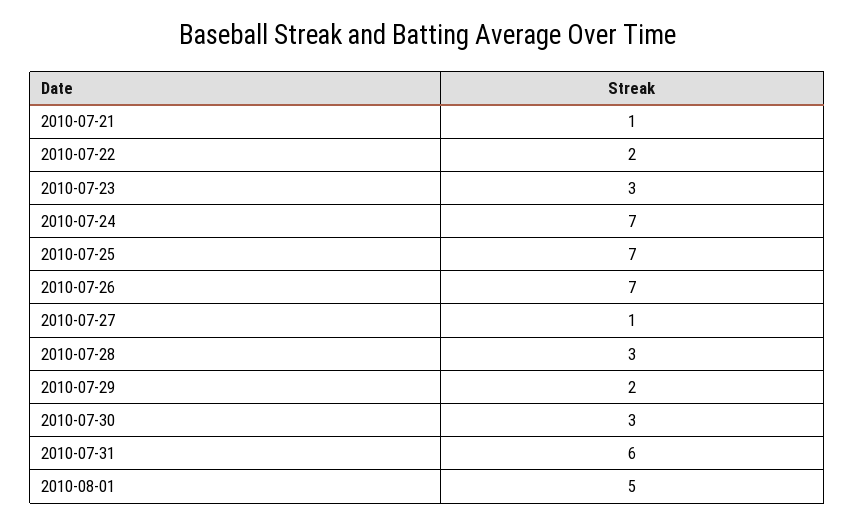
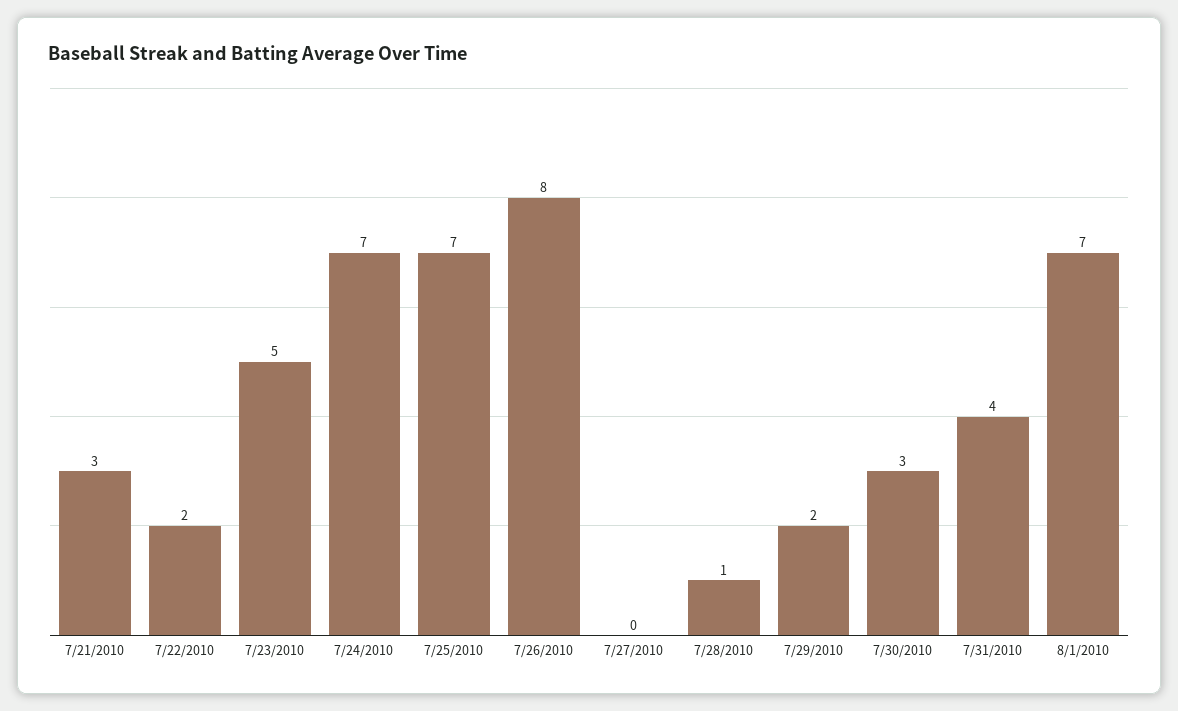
  {
-   "2010-07-21": 1,
+   "2010-07-21": 3,
    "2010-07-22": 2,
-   "2010-07-23": 3,
+   "2010-07-23": 5,
    "2010-07-24": 7,
    "2010-07-25": 7,
-   "2010-07-26": 7,
+   "2010-07-26": 8,
-   "2010-07-27": 1,
+   "2010-07-27": 0,
-   "2010-07-28": 3,
+   "2010-07-28": 1,
    "2010-07-29": 2,
    "2010-07-30": 3,
-   "2010-07-31": 6,
+   "2010-07-31": 4,
-   "2010-08-01": 5
+   "2010-08-01": 7
  }

